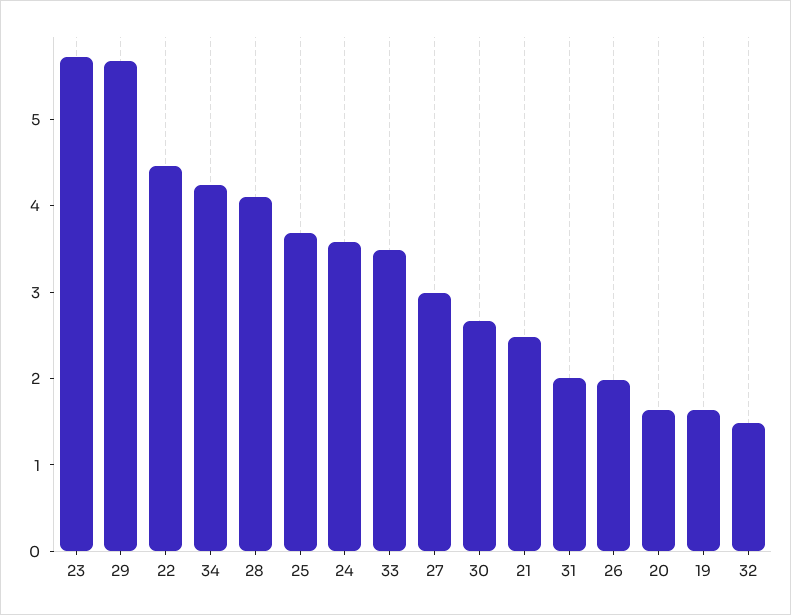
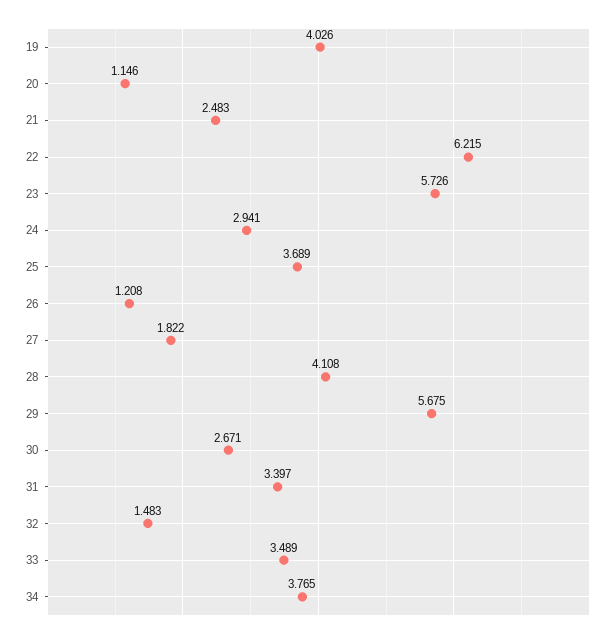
  {
    "23": 5.726,
    "29": 5.675,
-   "22": 4.4,
+   "22": 6.215,
-   "34": 4.2,
+   "34": 3.765,
    "28": 4.108,
    "25": 3.689,
-   "24": 3.6,
+   "24": 2.941,
    "33": 3.489,
-   "27": 3,
+   "27": 1.822,
    "30": 2.671,
    "21": 2.483,
-   "31": 2,
+   "31": 3.397,
-   "26": 2,
+   "26": 1.208,
-   "20": 1.6,
+   "20": 1.146,
-   "19": 1.6,
+   "19": 4.026,
    "32": 1.483
  }

